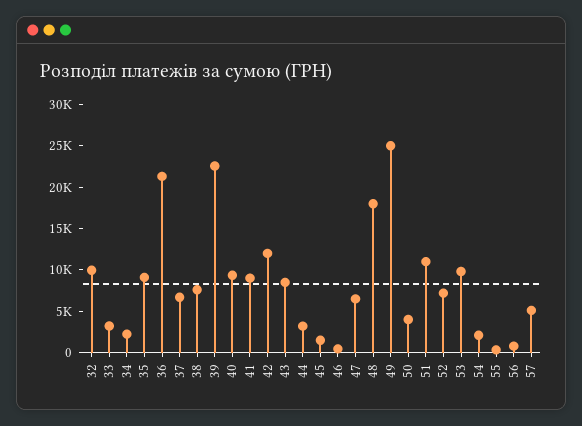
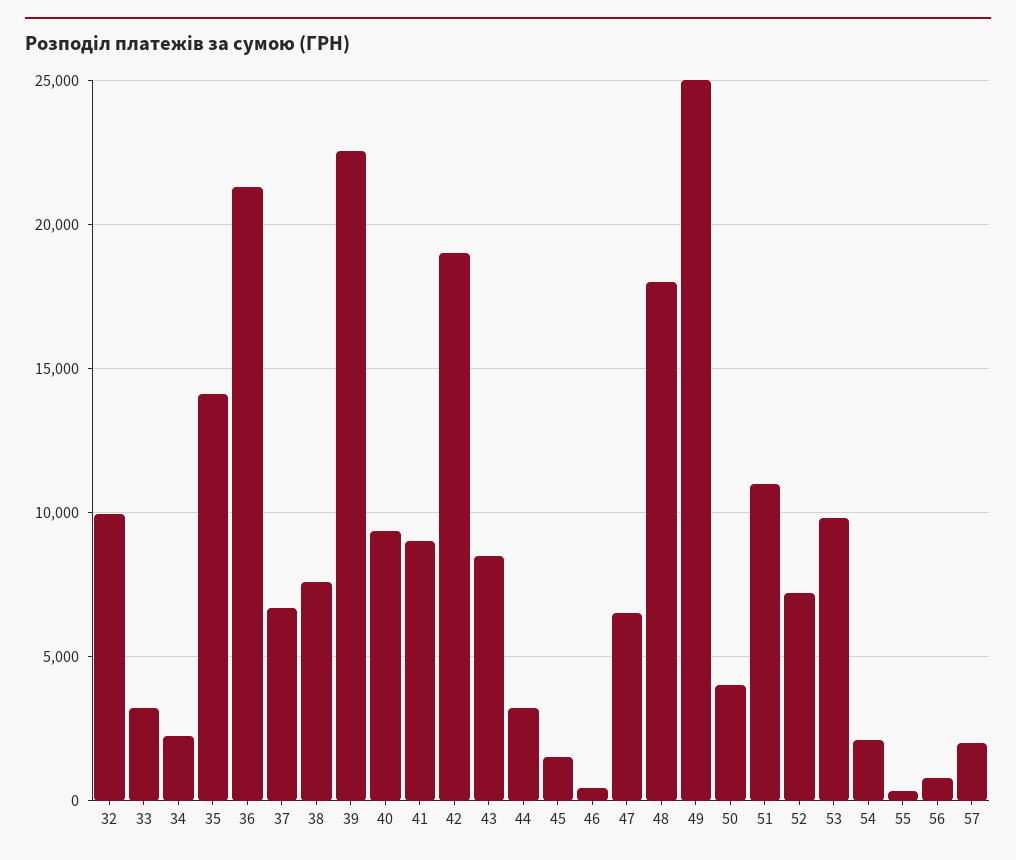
  {
    "32": 10000,
    "33": 3000,
    "34": 2000,
-   "35": 9000,
+   "35": 14000,
    "36": 21500,
    "37": 6500,
    "38": 7500,
    "39": 22500,
    "40": 9500,
    "41": 9000,
-   "42": 12000,
+   "42": 19000,
    "43": 8500,
    "44": 3000,
    "45": 1500,
    "46": 500,
    "47": 6500,
    "48": 18000,
    "49": 25000,
    "50": 4000,
    "51": 11000,
    "52": 7000,
    "53": 10000,
    "54": 2000,
    "55": 500,
    "56": 1000,
-   "57": 5000
+   "57": 2000
  }

